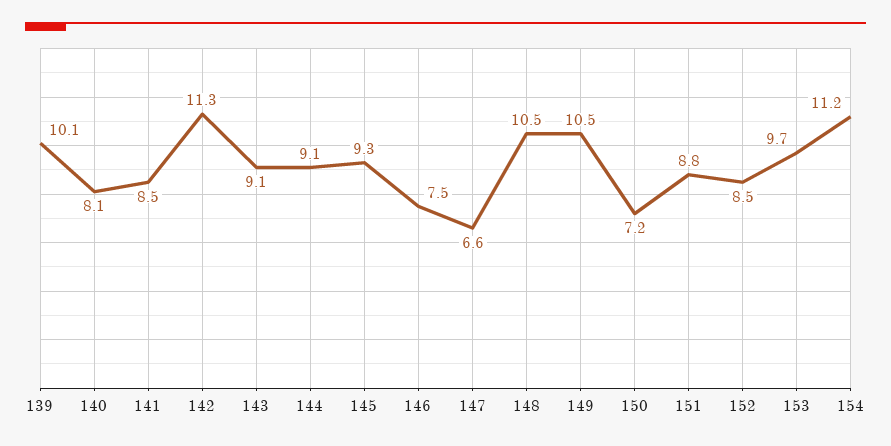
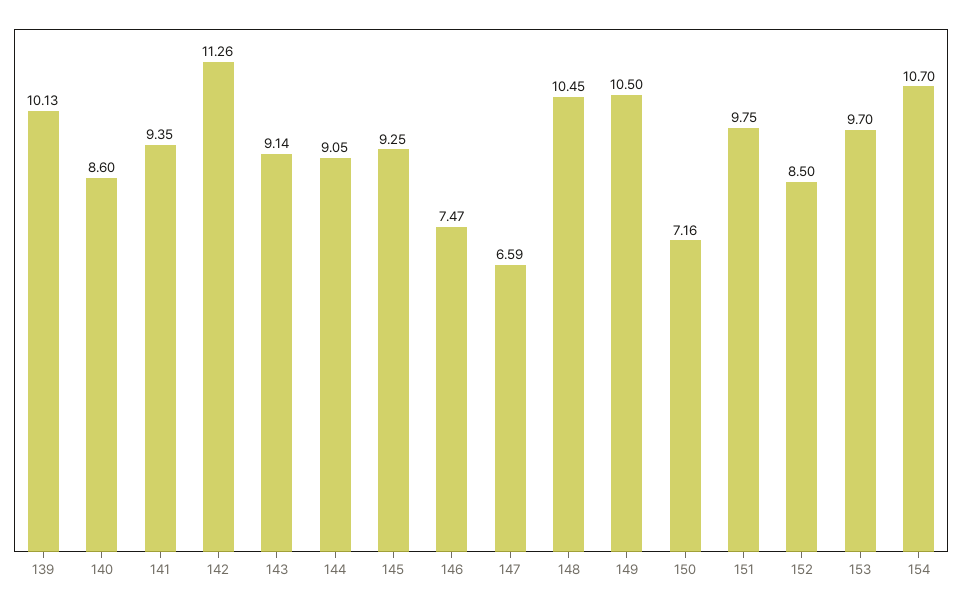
  {
    "139": 10.13,
-   "140": 8.1,
+   "140": 8.6,
-   "141": 8.5,
+   "141": 9.35,
    "142": 11.26,
    "143": 9.14,
    "144": 9.05,
    "145": 9.25,
    "146": 7.47,
    "147": 6.59,
    "148": 10.45,
    "149": 10.5,
    "150": 7.16,
-   "151": 8.8,
+   "151": 9.75,
    "152": 8.5,
    "153": 9.7,
-   "154": 11.2
+   "154": 10.7
  }

